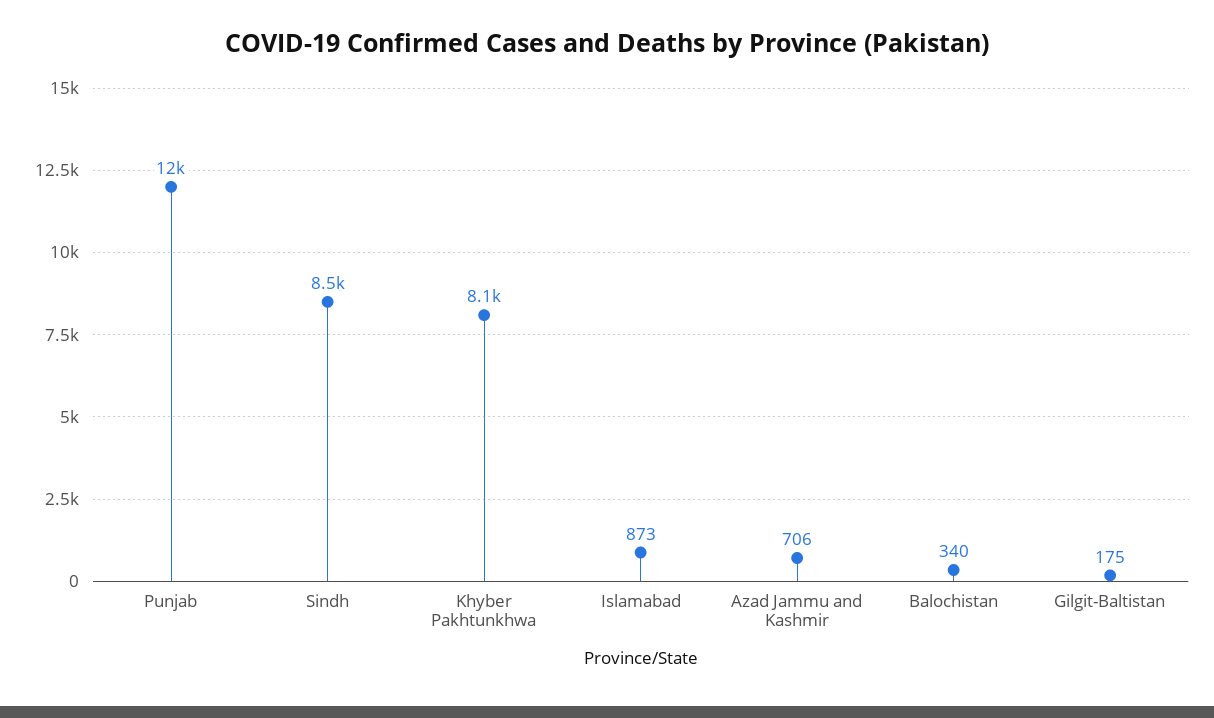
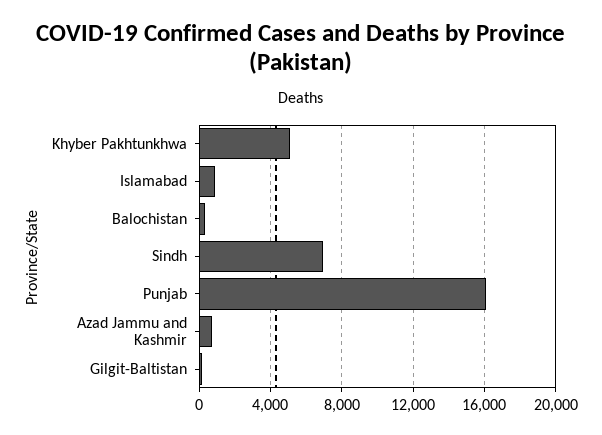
  {
-   "Punjab": 12000,
+   "Punjab": 16000,
-   "Sindh": 8500,
+   "Sindh": 7000,
-   "Khyber Pakhtunkhwa": 8100,
+   "Khyber Pakhtunkhwa": 5000,
    "Islamabad": 873,
    "Azad Jammu and Kashmir": 706,
    "Balochistan": 340,
    "Gilgit-Baltistan": 175
  }

